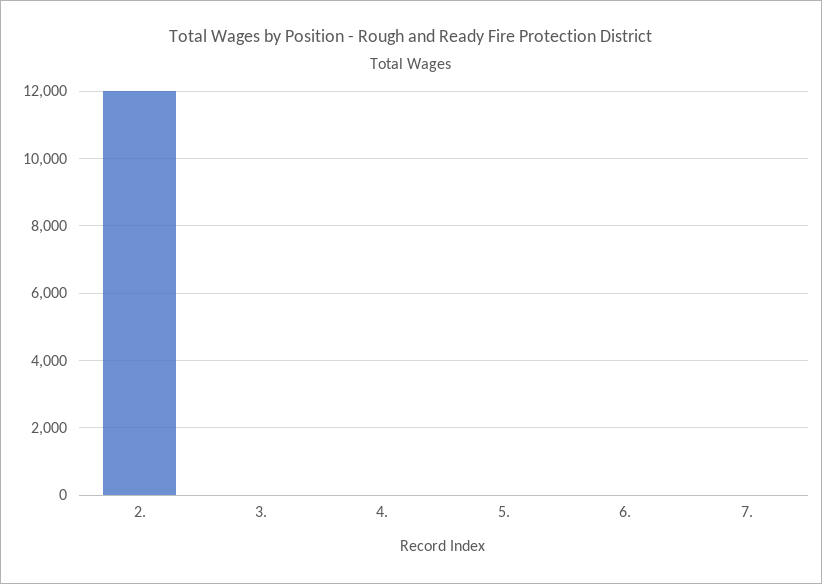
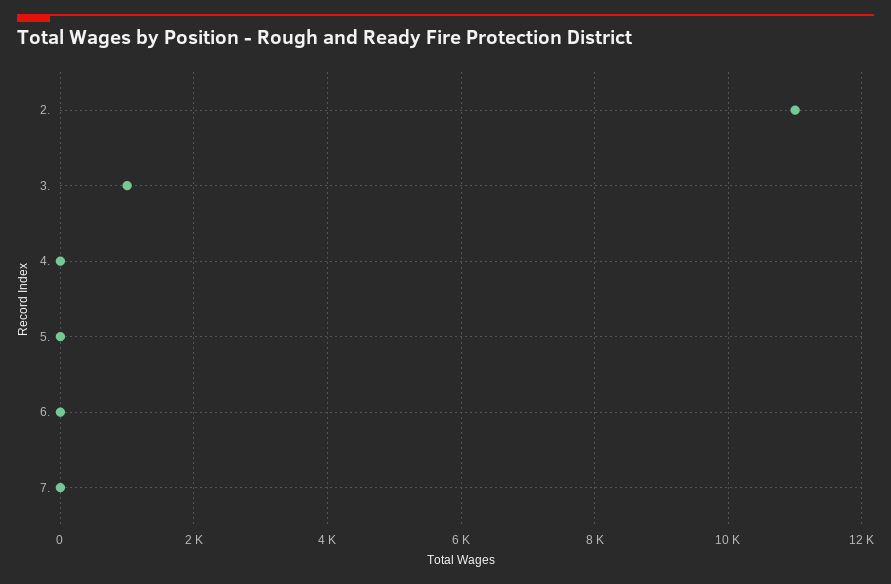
  {
-   "2.": 12000,
+   "2.": 11000,
-   "3.": 0,
+   "3.": 1000,
    "4.": 0,
    "5.": 0,
    "6.": 0,
    "7.": 0
  }

